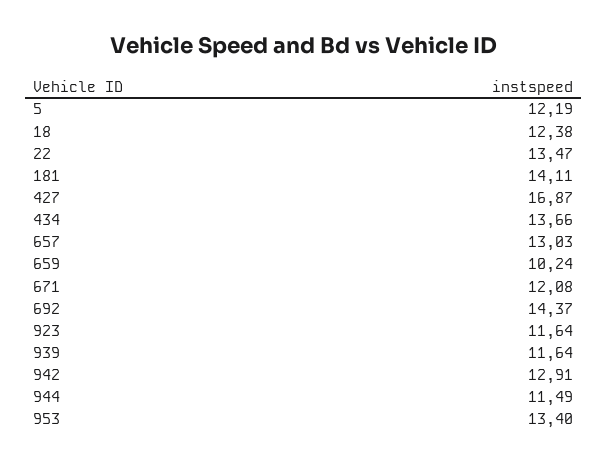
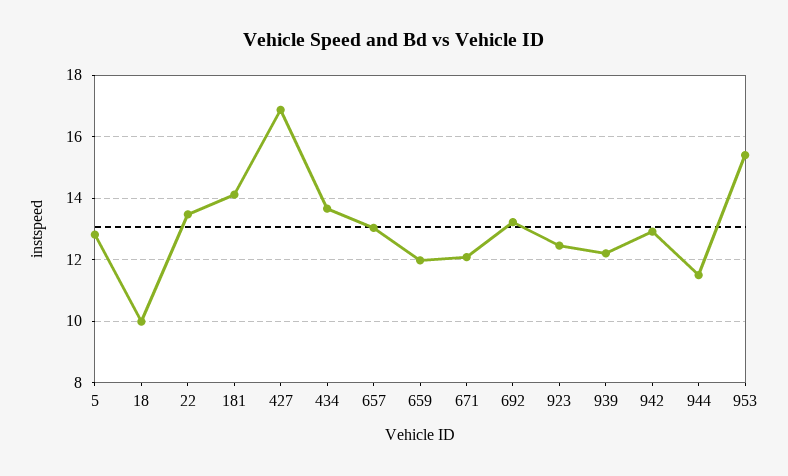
  {
-   "5": 12.19,
+   "5": 12.8,
-   "18": 12.38,
+   "18": 10,
    "22": 13.47,
    "181": 14.11,
    "427": 16.87,
    "434": 13.66,
    "657": 13.03,
-   "659": 10.24,
+   "659": 12,
    "671": 12.08,
-   "692": 14.37,
+   "692": 13.2,
-   "923": 11.64,
+   "923": 12.4,
-   "939": 11.64,
+   "939": 12.2,
    "942": 12.91,
    "944": 11.49,
-   "953": 13.4
+   "953": 15.4
  }

